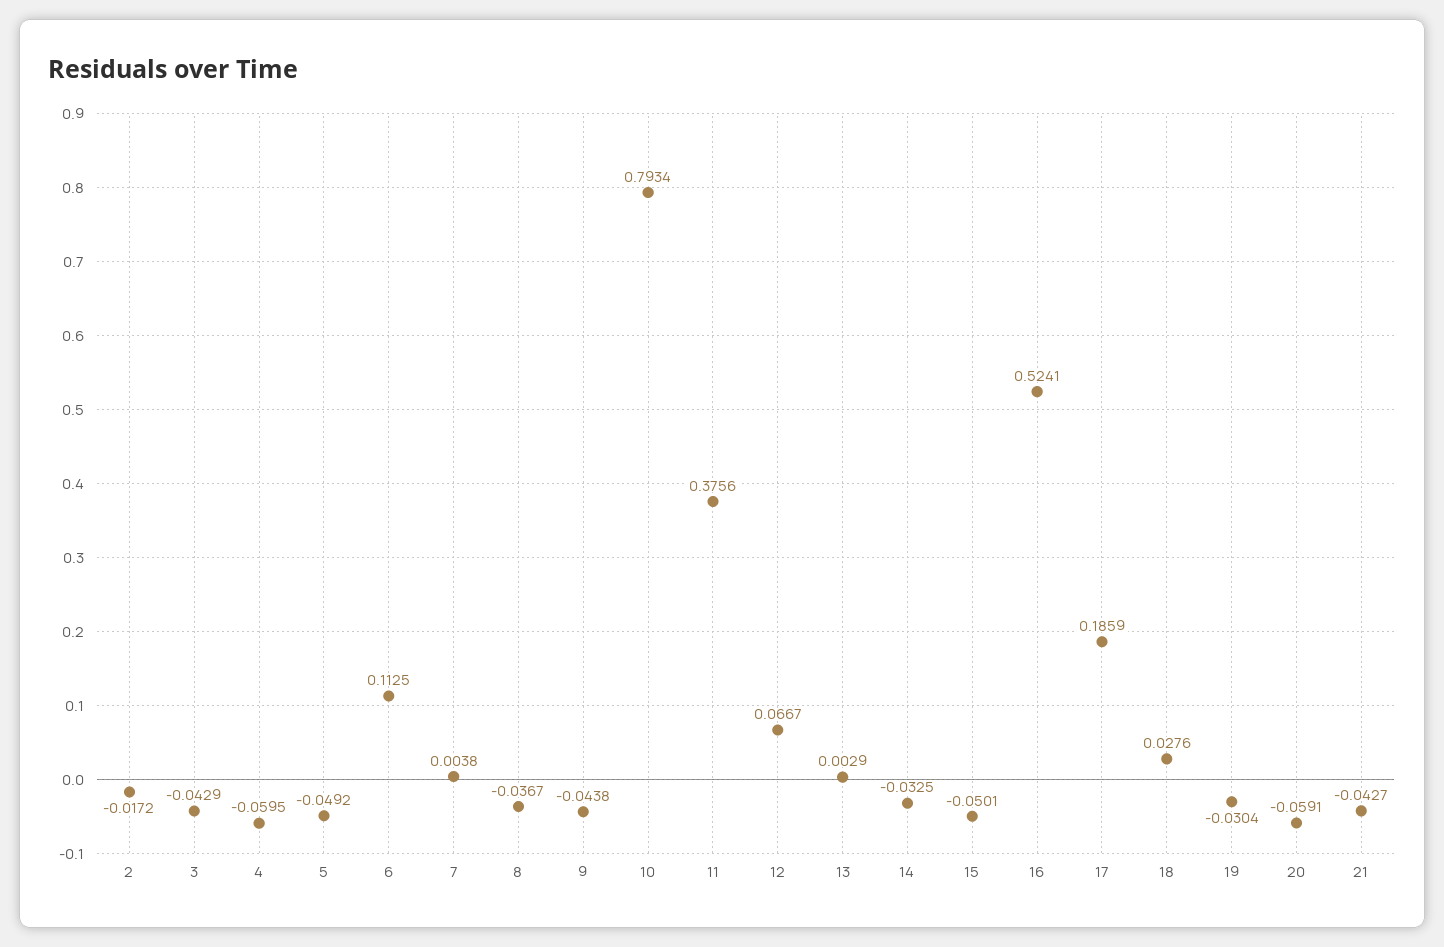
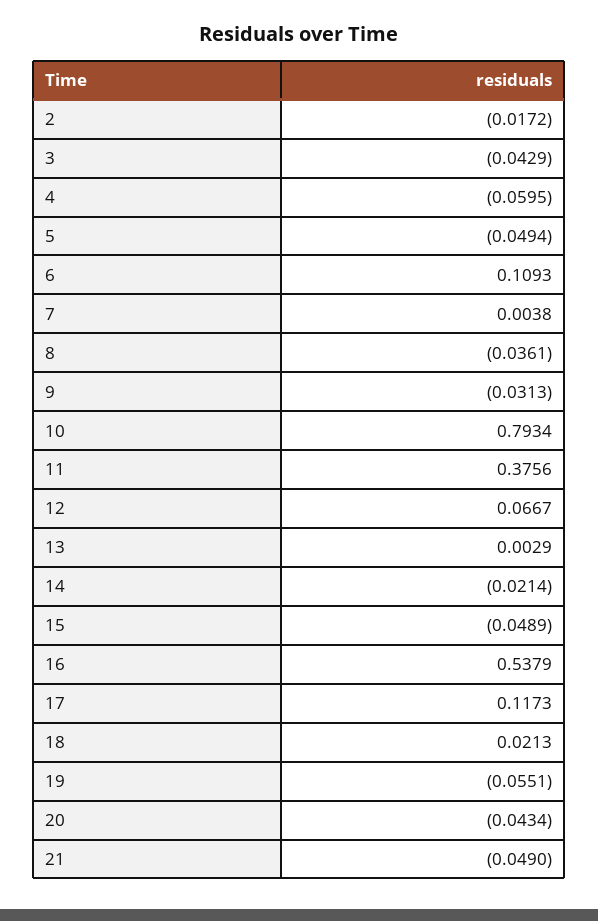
  {
    "2": -0.0172,
    "3": -0.0429,
    "4": -0.0595,
-   "5": -0.0492,
+   "5": -0.0494,
-   "6": 0.1125,
+   "6": 0.1093,
    "7": 0.0038,
-   "8": -0.0367,
+   "8": -0.0361,
-   "9": -0.0438,
+   "9": -0.0313,
    "10": 0.7934,
    "11": 0.3756,
    "12": 0.0667,
    "13": 0.0029,
-   "14": -0.0325,
+   "14": -0.0214,
-   "15": -0.0501,
+   "15": -0.0489,
-   "16": 0.5241,
+   "16": 0.5379,
-   "17": 0.1859,
+   "17": 0.1173,
-   "18": 0.0276,
+   "18": 0.0213,
-   "19": -0.0304,
+   "19": -0.0551,
-   "20": -0.0591,
+   "20": -0.0434,
-   "21": -0.0427
+   "21": -0.049
  }

